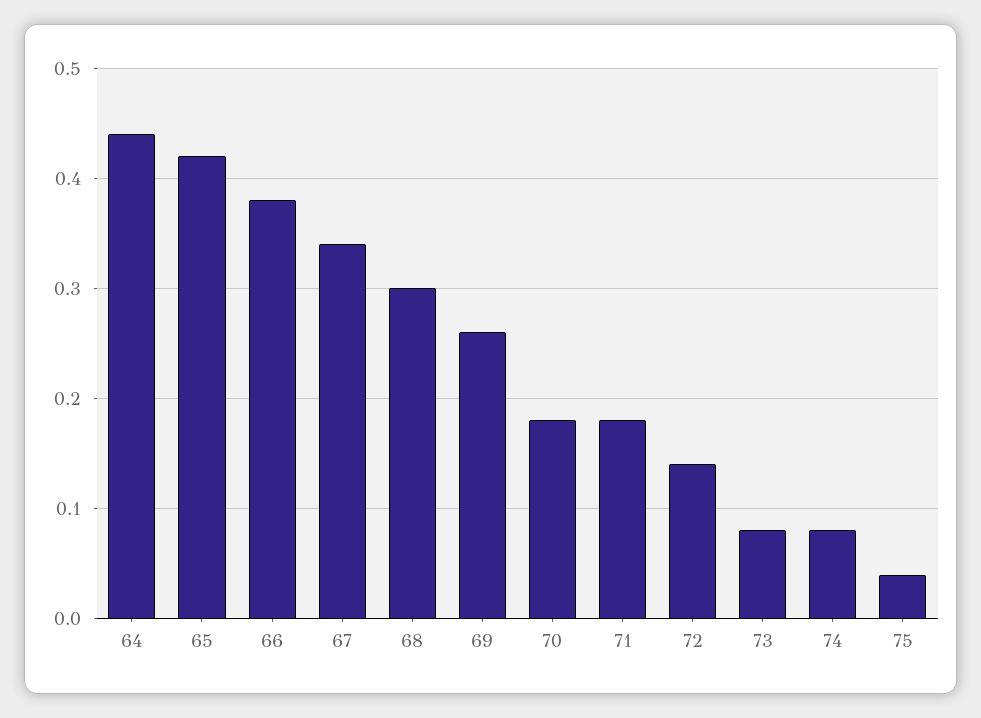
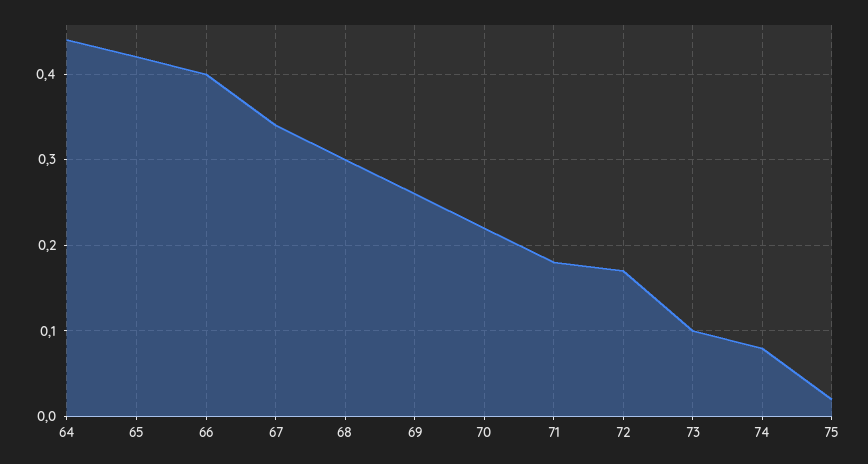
  {
    "64": 0.44,
    "65": 0.42,
-   "66": 0.38,
+   "66": 0.4,
    "67": 0.34,
    "68": 0.3,
    "69": 0.26,
-   "70": 0.18,
+   "70": 0.22,
    "71": 0.18,
-   "72": 0.14,
+   "72": 0.17,
-   "73": 0.08,
+   "73": 0.1,
    "74": 0.08,
-   "75": 0.04
+   "75": 0.02
  }

